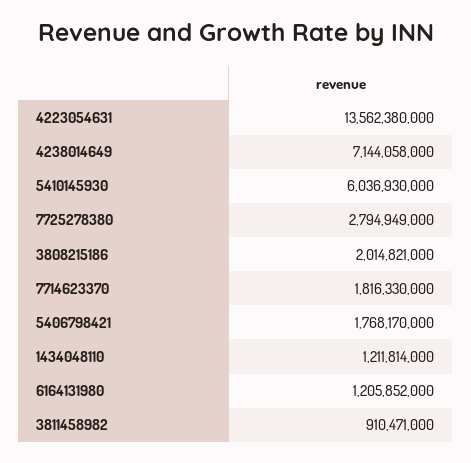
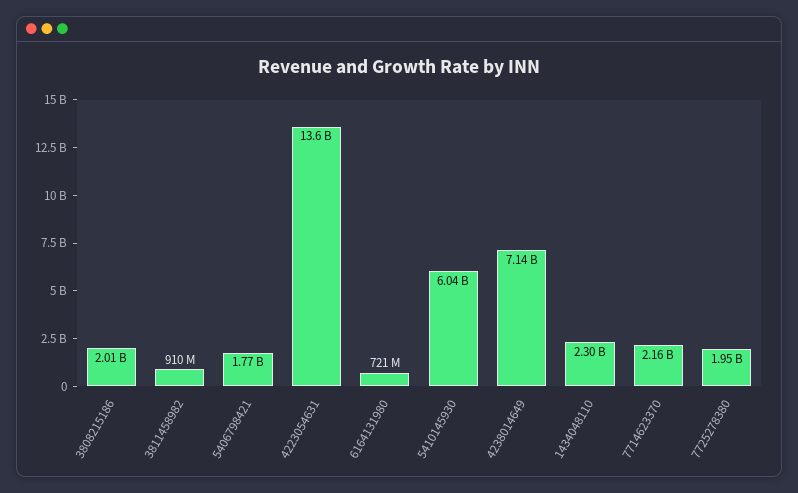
  {
    "4223054631": 13562380000,
    "4238014649": 7144058000,
    "5410145930": 6036930000,
-   "7725278380": 2794949000,
+   "7725278380": 1950000000,
    "3808215186": 2014821000,
-   "7714623370": 1816330000,
+   "7714623370": 2160000000,
    "5406798421": 1768170000,
-   "1434048110": 1211814000,
+   "1434048110": 2300000000,
-   "6164131980": 1205852000,
+   "6164131980": 721000000,
    "3811458982": 910471000
  }

